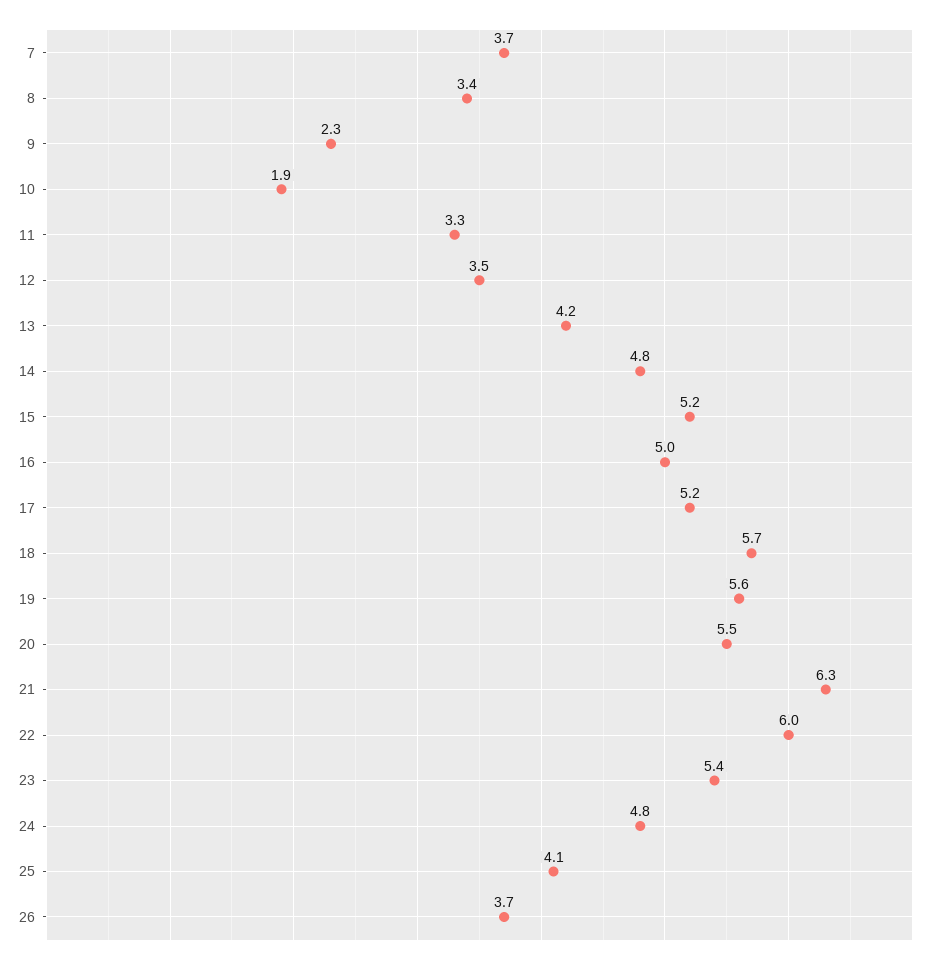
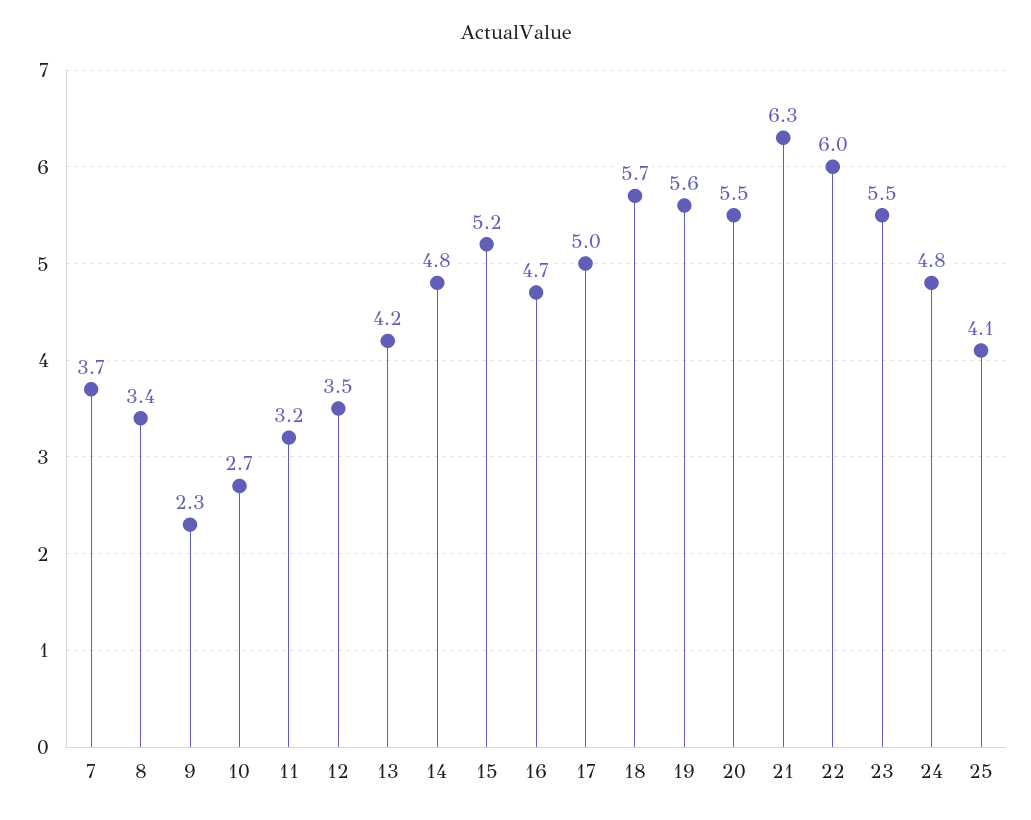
  {
    "7": 3.7,
    "8": 3.4,
    "9": 2.3,
-   "10": 1.9,
+   "10": 2.7,
-   "11": 3.3,
+   "11": 3.2,
    "12": 3.5,
    "13": 4.2,
    "14": 4.8,
    "15": 5.2,
-   "16": 5,
+   "16": 4.7,
-   "17": 5.2,
+   "17": 5,
    "18": 5.7,
    "19": 5.6,
    "20": 5.5,
    "21": 6.3,
    "22": 6,
-   "23": 5.4,
+   "23": 5.5,
    "24": 4.8,
-   "25": 4.1,
+   "25": 4.1
-   "26": 3.7
  }

